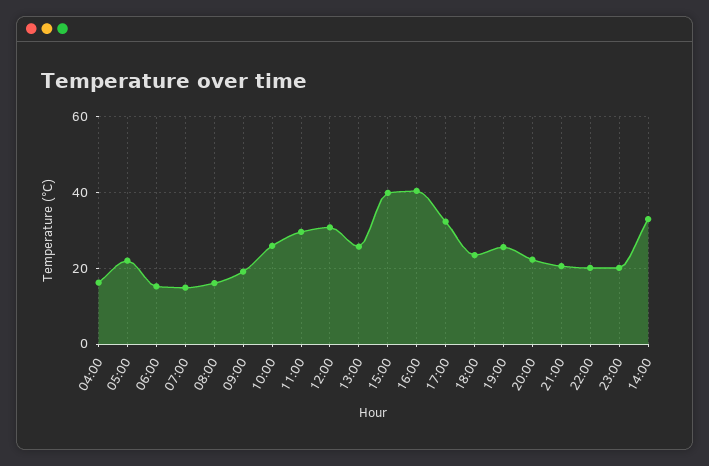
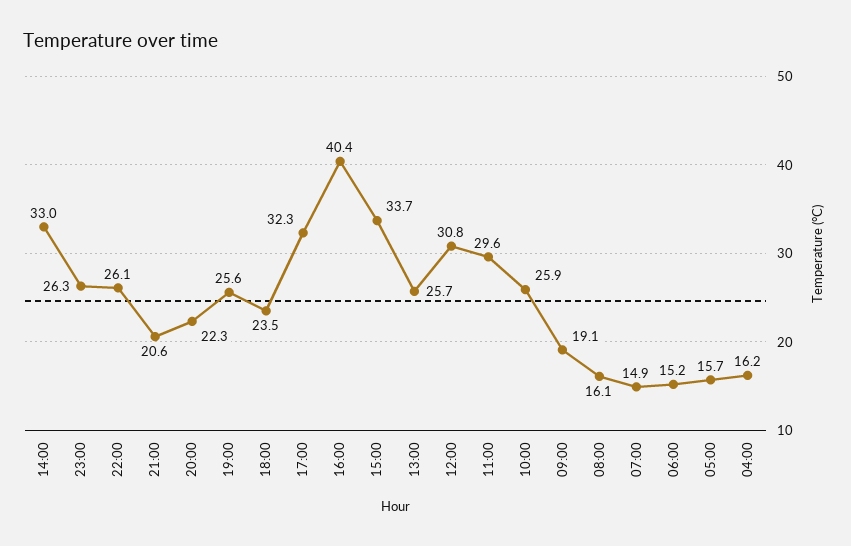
  {
    "04:00": 16.2,
-   "05:00": 22,
+   "05:00": 15.7,
    "06:00": 15.2,
    "07:00": 14.9,
    "08:00": 16.1,
    "09:00": 19.1,
    "10:00": 25.9,
    "11:00": 29.6,
    "12:00": 30.8,
    "13:00": 25.7,
-   "15:00": 40,
+   "15:00": 33.7,
    "16:00": 40.4,
    "17:00": 32.3,
    "18:00": 23.5,
    "19:00": 25.6,
    "20:00": 22.3,
    "21:00": 20.6,
-   "22:00": 20,
+   "22:00": 26.1,
-   "23:00": 20,
+   "23:00": 26.3,
    "14:00": 33
  }

